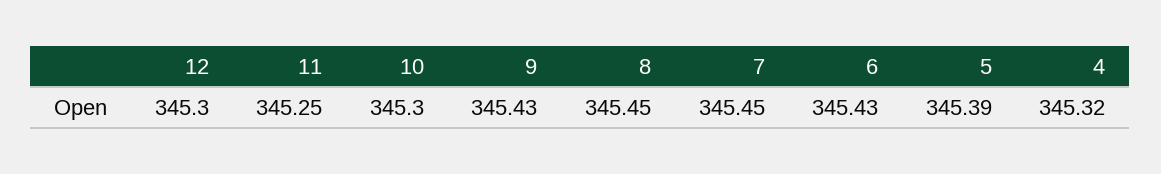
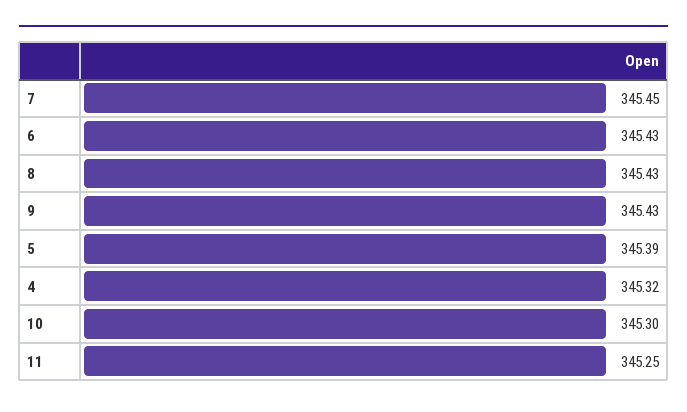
  {
-   "12": 345.3,
    "11": 345.25,
    "10": 345.3,
    "9": 345.43,
-   "8": 345.45,
+   "8": 345.43,
    "7": 345.45,
    "6": 345.43,
    "5": 345.39,
    "4": 345.32
  }

